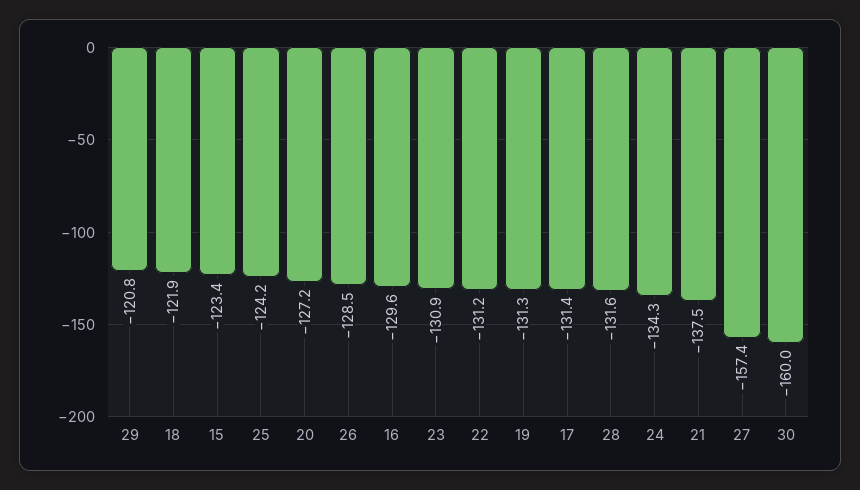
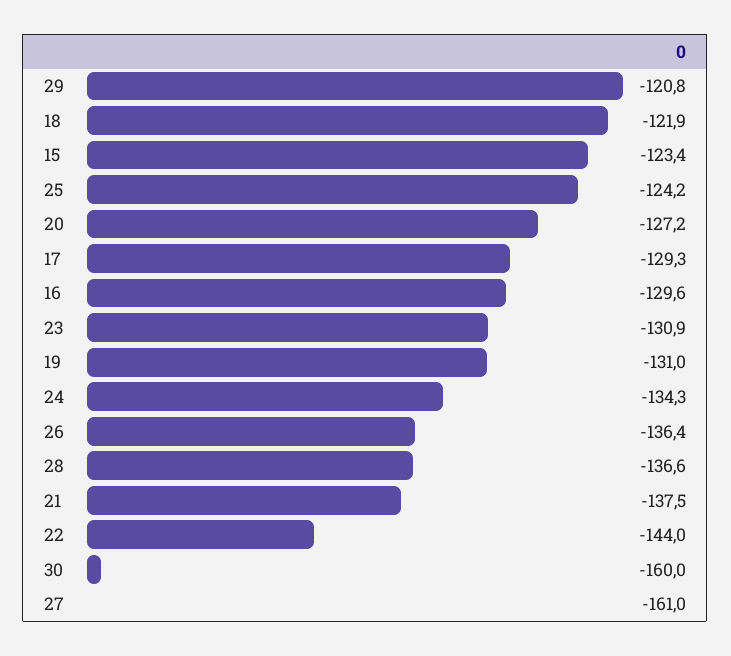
  {
    "29": -120.8,
    "18": -121.9,
    "15": -123.4,
    "25": -124.2,
    "20": -127.2,
-   "26": -128.5,
+   "26": -136.4,
    "16": -129.6,
    "23": -130.9,
-   "22": -131.2,
+   "22": -144,
-   "19": -131.3,
+   "19": -131,
-   "17": -131.4,
+   "17": -129.3,
-   "28": -131.6,
+   "28": -136.6,
    "24": -134.3,
    "21": -137.5,
-   "27": -157.4,
+   "27": -161,
    "30": -160
  }

